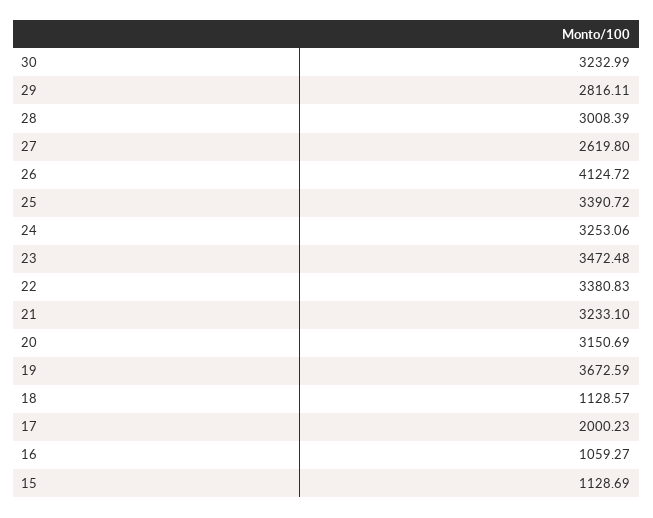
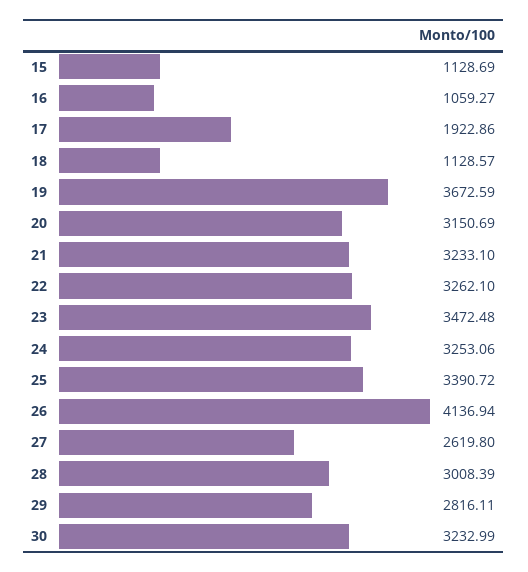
  {
    "30": 3232.99,
    "29": 2816.11,
    "28": 3008.39,
    "27": 2619.8,
-   "26": 4124.72,
+   "26": 4136.94,
    "25": 3390.72,
    "24": 3253.06,
    "23": 3472.48,
-   "22": 3380.83,
+   "22": 3262.1,
    "21": 3233.1,
    "20": 3150.69,
    "19": 3672.59,
    "18": 1128.57,
-   "17": 2000.23,
+   "17": 1922.86,
    "16": 1059.27,
    "15": 1128.69
  }

